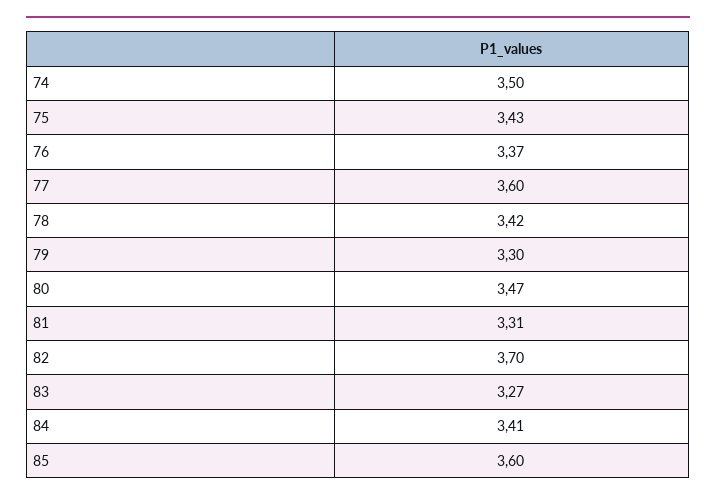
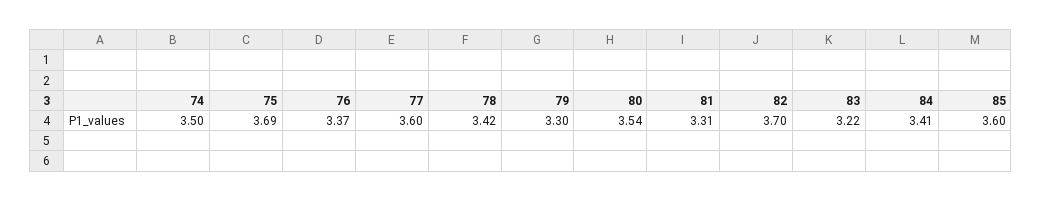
  {
    "74": 3.5,
-   "75": 3.43,
+   "75": 3.69,
    "76": 3.37,
    "77": 3.6,
    "78": 3.42,
    "79": 3.3,
-   "80": 3.47,
+   "80": 3.54,
    "81": 3.31,
    "82": 3.7,
-   "83": 3.27,
+   "83": 3.22,
    "84": 3.41,
    "85": 3.6
  }

